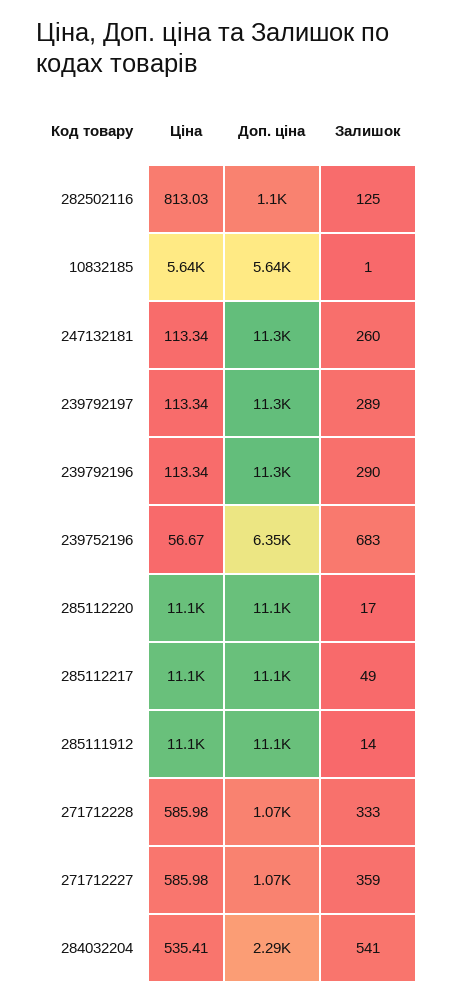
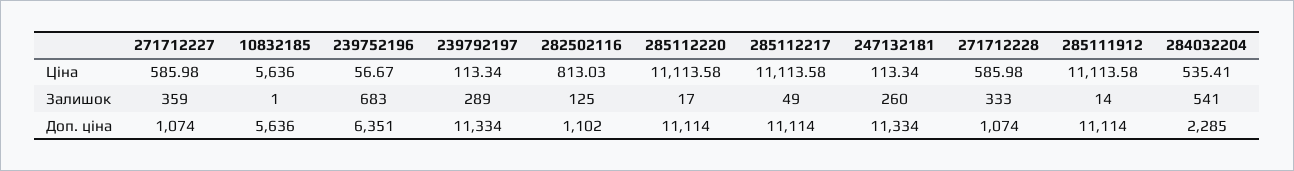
  {
    "Ціна": {
      "282502116": 813.03,
      "10832185": 5636,
      "247132181": 113.34,
      "239792197": 113.34,
-     "239792196": 113.34,
      "239752196": 56.67,
      "285112220": 11113.58,
      "285112217": 11113.58,
      "285111912": 11113.58,
      "271712228": 585.98,
      "271712227": 585.98,
      "284032204": 535.41
    },
    "Доп. ціна": {
      "282502116": 1102,
      "10832185": 5636,
      "247132181": 11334,
      "239792197": 11334,
-     "239792196": 11300,
      "239752196": 6351,
      "285112220": 11114,
      "285112217": 11114,
      "285111912": 11114,
      "271712228": 1074,
      "271712227": 1074,
      "284032204": 2285
    },
    "Залишок": {
      "282502116": 125,
      "10832185": 1,
      "247132181": 260,
      "239792197": 289,
-     "239792196": 290,
      "239752196": 683,
      "285112220": 17,
      "285112217": 49,
      "285111912": 14,
      "271712228": 333,
      "271712227": 359,
      "284032204": 541
    }
  }

